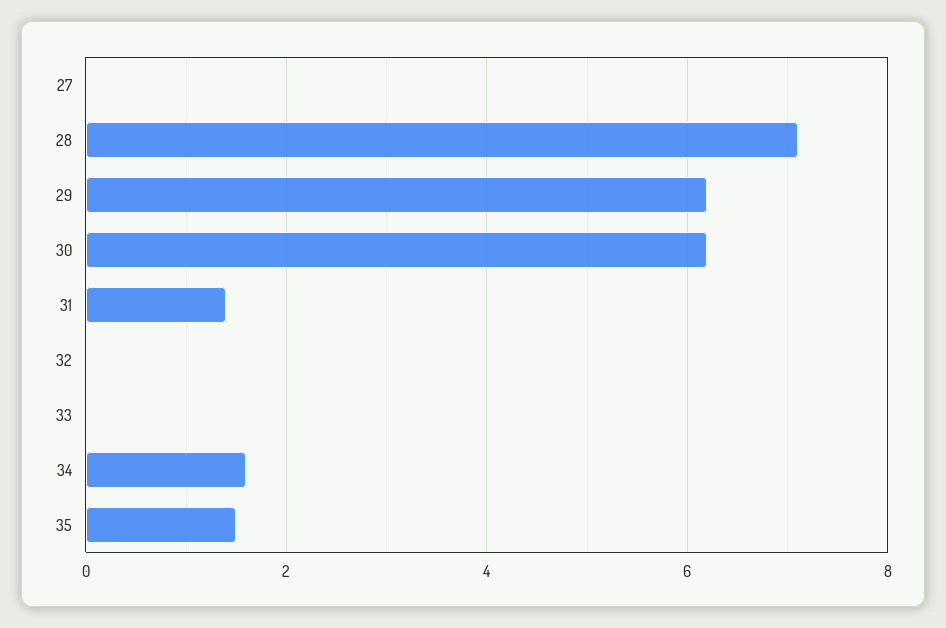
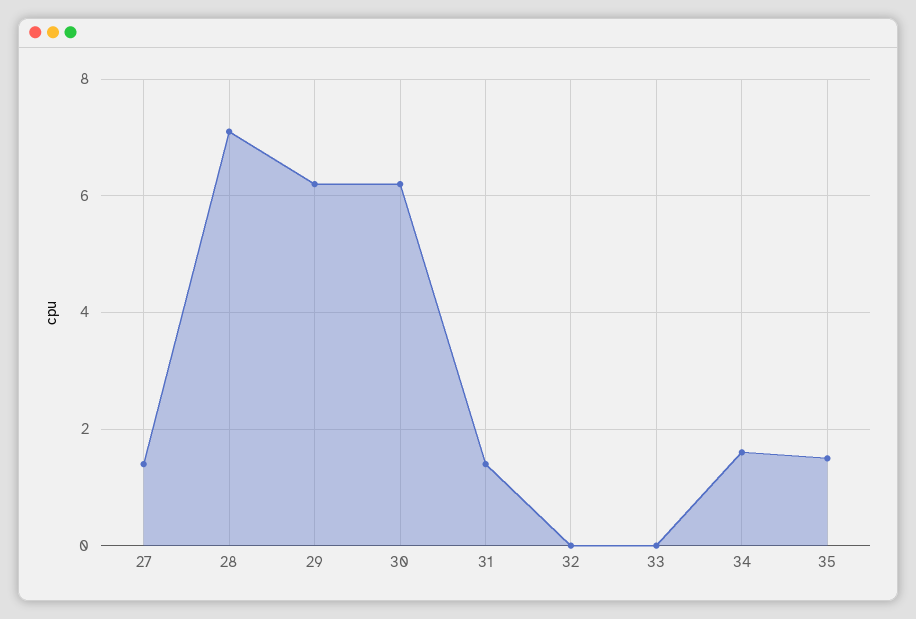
  {
-   "27": 0,
+   "27": 1.5,
    "28": 7,
    "29": 6,
    "30": 6,
    "31": 1.5,
    "32": 0,
    "33": 0,
    "34": 1.5,
    "35": 1.5
  }

